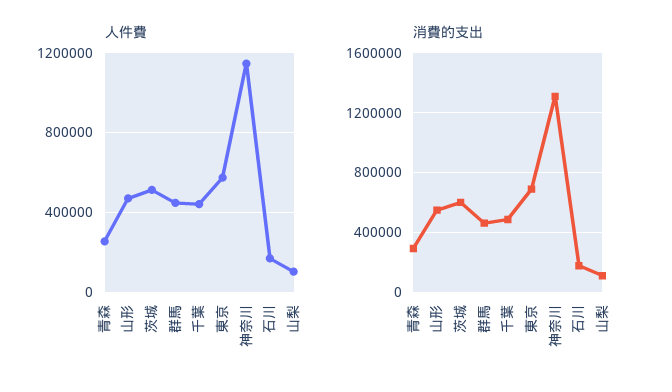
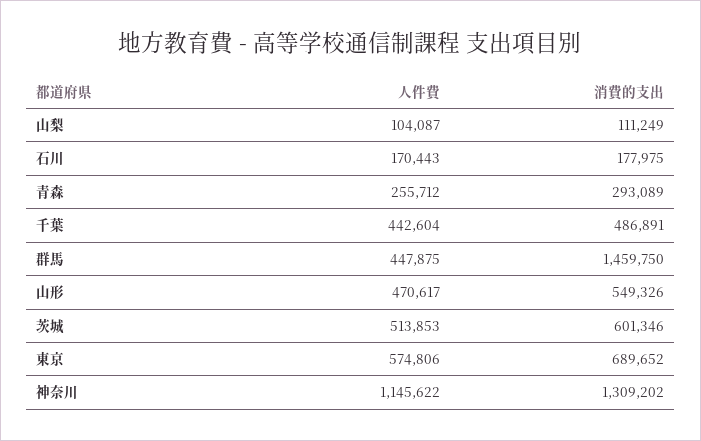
  {
    "人件費": {
      "青森": 255712,
      "山形": 470617,
      "茨城": 513853,
      "群馬": 447875,
      "千葉": 442604,
      "東京": 574806,
      "神奈川": 1145622,
      "石川": 170443,
      "山梨": 104087
    },
    "消費的支出": {
      "青森": 293089,
      "山形": 549326,
      "茨城": 601346,
-     "群馬": 450000,
+     "群馬": 1459750,
      "千葉": 486891,
      "東京": 689652,
      "神奈川": 1309202,
      "石川": 177975,
      "山梨": 111249
    }
  }

